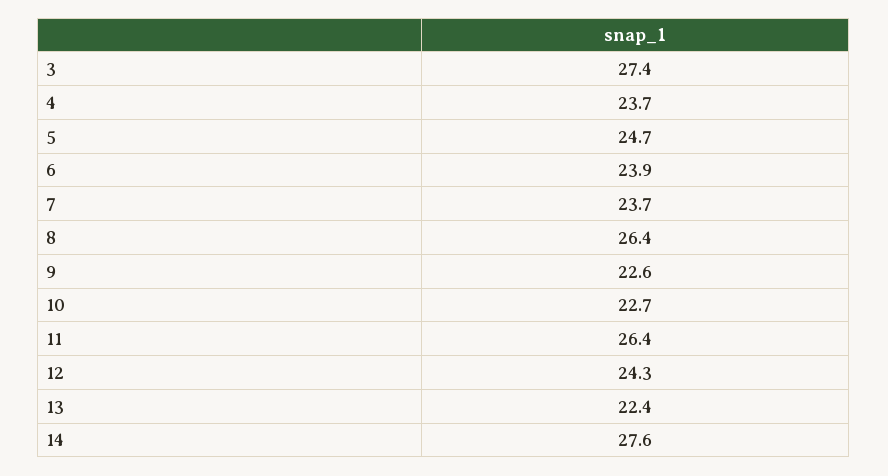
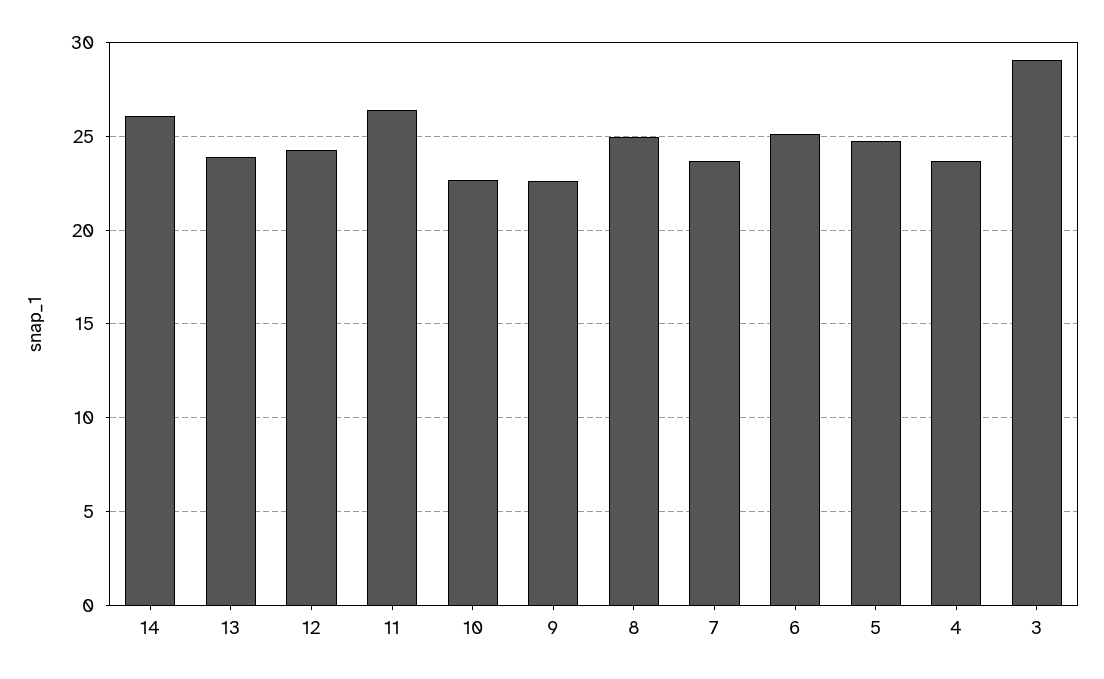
  {
-   "3": 27.4,
+   "3": 29,
    "4": 23.7,
    "5": 24.7,
-   "6": 23.9,
+   "6": 25,
    "7": 23.7,
-   "8": 26.4,
+   "8": 25,
    "9": 22.6,
    "10": 22.7,
    "11": 26.4,
    "12": 24.3,
-   "13": 22.4,
+   "13": 24,
-   "14": 27.6
+   "14": 26
  }

